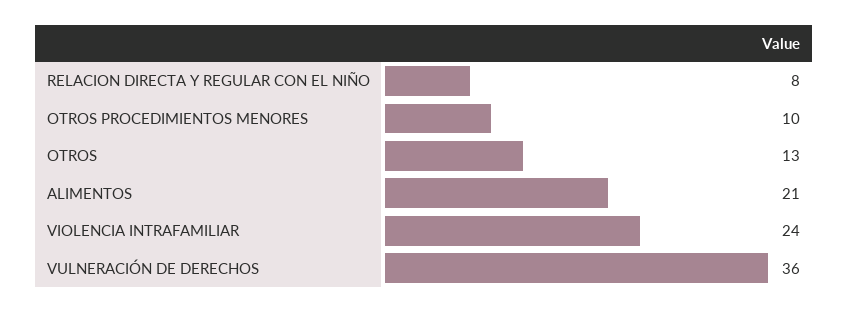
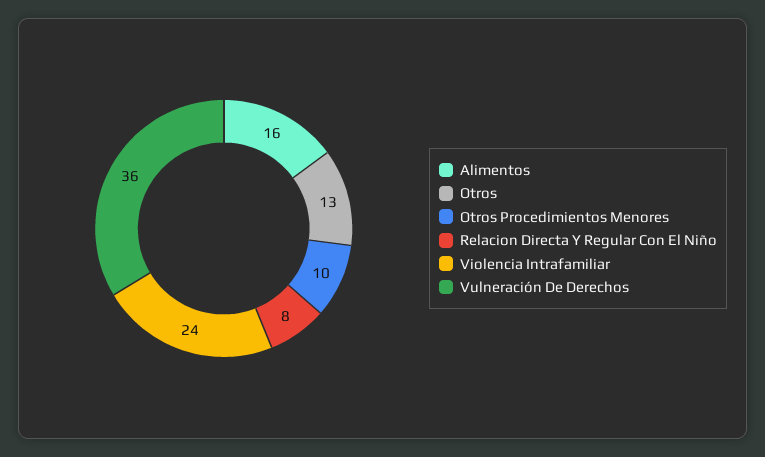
  {
    "RELACION DIRECTA Y REGULAR CON EL NIÑO": 8,
    "OTROS PROCEDIMIENTOS MENORES": 10,
    "OTROS": 13,
-   "ALIMENTOS": 21,
+   "ALIMENTOS": 16,
    "VIOLENCIA INTRAFAMILIAR": 24,
    "VULNERACIÓN DE DERECHOS": 36
  }

